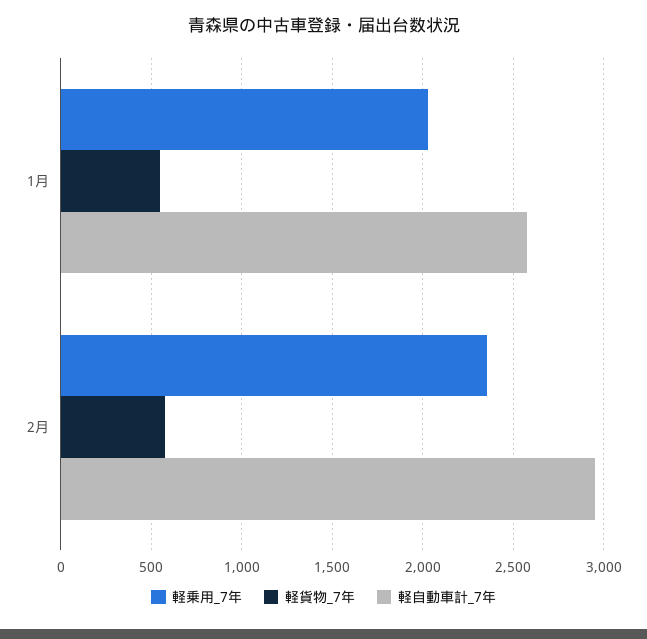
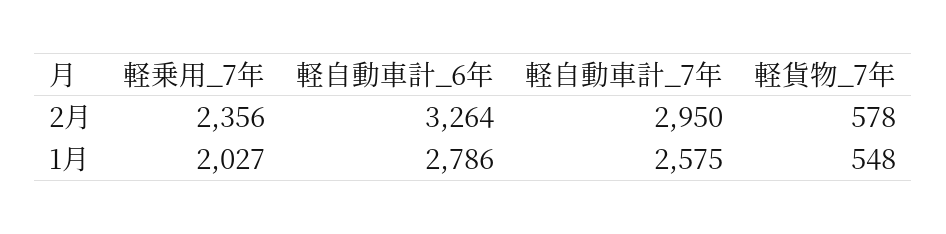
  {
    "軽乗用_7年": {
      "1月": 2027,
      "2月": 2356
    },
    "軽貨物_7年": {
      "1月": 548,
      "2月": 578
    },
    "軽自動車計_7年": {
      "1月": 2575,
      "2月": 2950
-   }
+   },
+   "軽自動車計_6年": {
+     "2月": 3264,
+     "1月": 2786
+   }
  }

